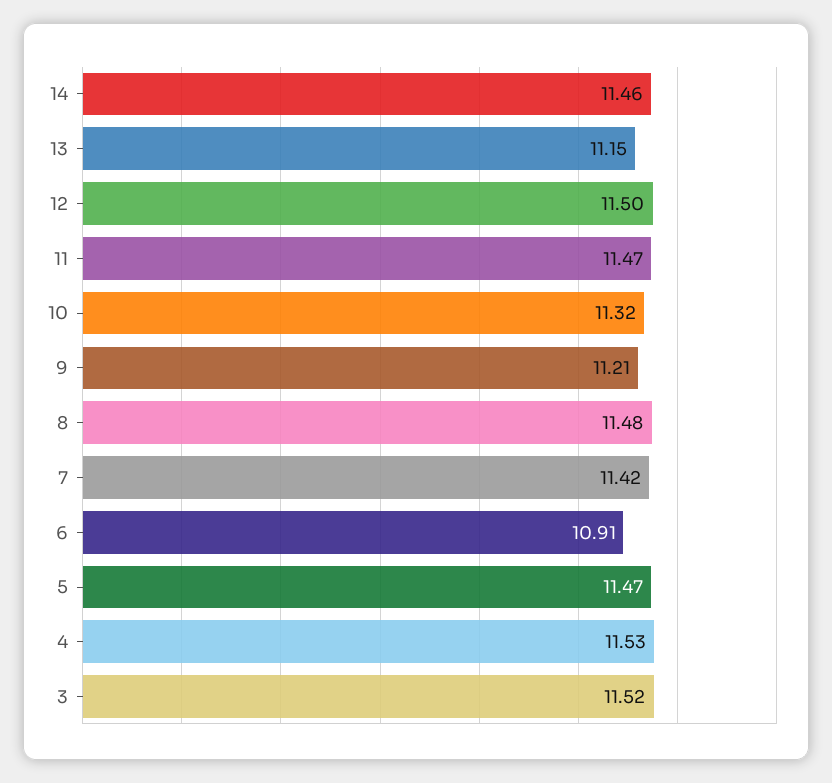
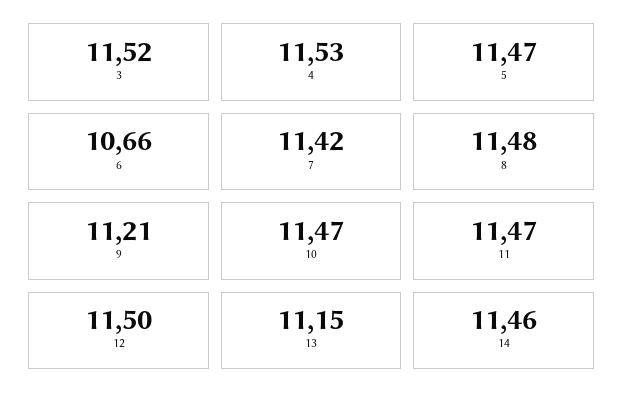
  {
    "14": 11.46,
    "13": 11.15,
    "12": 11.5,
    "11": 11.47,
-   "10": 11.32,
+   "10": 11.47,
    "9": 11.21,
    "8": 11.48,
    "7": 11.42,
-   "6": 10.91,
+   "6": 10.66,
    "5": 11.47,
    "4": 11.53,
    "3": 11.52
  }

